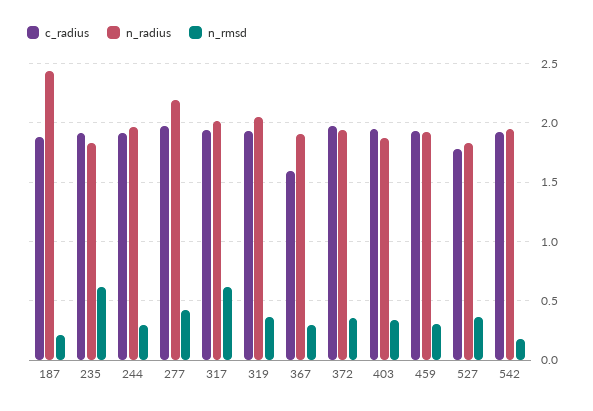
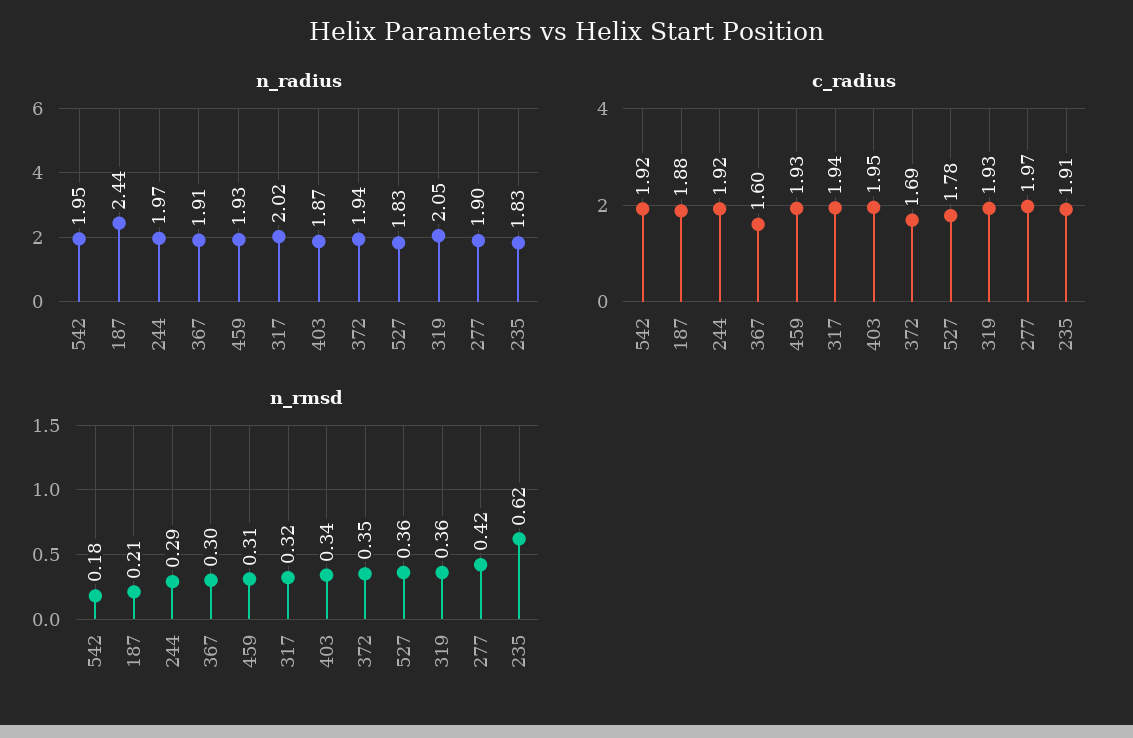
  {
    "c_radius": {
      "187": 1.88,
      "235": 1.91,
      "244": 1.92,
      "277": 1.97,
      "317": 1.94,
      "319": 1.93,
      "367": 1.6,
-     "372": 2,
+     "372": 1.69,
      "403": 1.95,
      "459": 1.93,
      "527": 1.78,
      "542": 1.92
    },
    "n_radius": {
      "187": 2.44,
      "235": 1.83,
      "244": 1.97,
-     "277": 2.2,
+     "277": 1.9,
      "317": 2.02,
      "319": 2.05,
      "367": 1.91,
      "372": 1.94,
      "403": 1.87,
      "459": 1.93,
      "527": 1.83,
      "542": 1.95
    },
    "n_rmsd": {
      "187": 0.21,
      "235": 0.62,
      "244": 0.29,
      "277": 0.42,
-     "317": 0.6,
+     "317": 0.32,
      "319": 0.36,
      "367": 0.3,
      "372": 0.35,
      "403": 0.34,
      "459": 0.31,
      "527": 0.36,
      "542": 0.18
    }
  }

